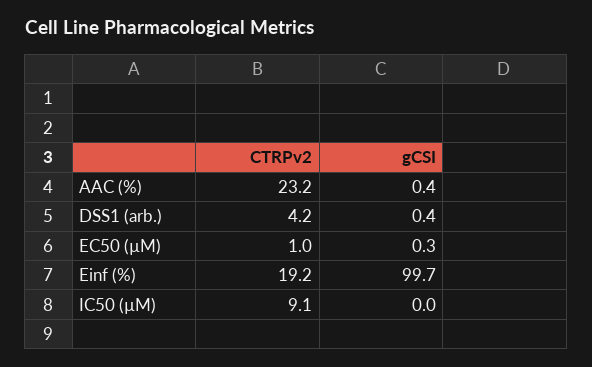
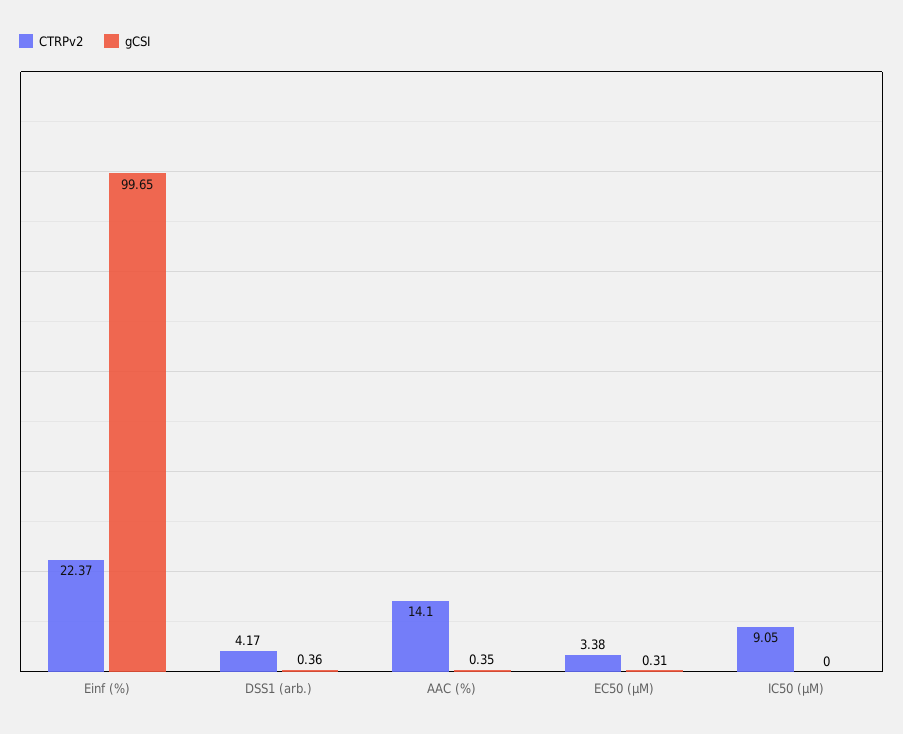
  {
    "CTRPv2": {
-     "AAC (%)": 23.2,
+     "AAC (%)": 14.1,
      "DSS1 (arb.)": 4.17,
-     "EC50 (µM)": 1,
+     "EC50 (µM)": 3.38,
-     "Einf (%)": 19.2,
+     "Einf (%)": 22.37,
      "IC50 (µM)": 9.05
    },
    "gCSI": {
      "AAC (%)": 0.35,
      "DSS1 (arb.)": 0.36,
      "EC50 (µM)": 0.31,
      "Einf (%)": 99.65,
      "IC50 (µM)": 0
    }
  }

